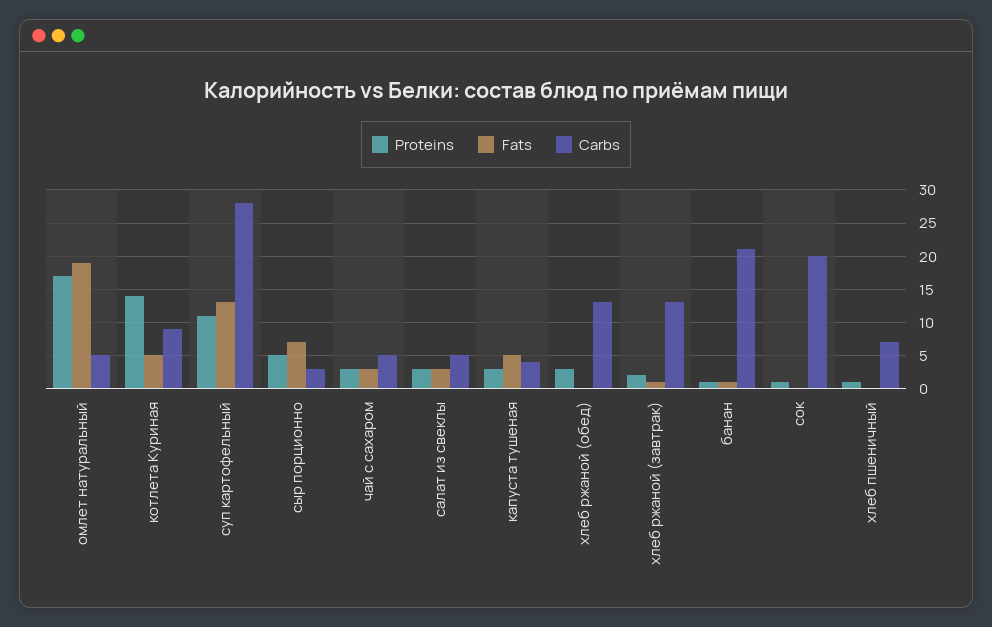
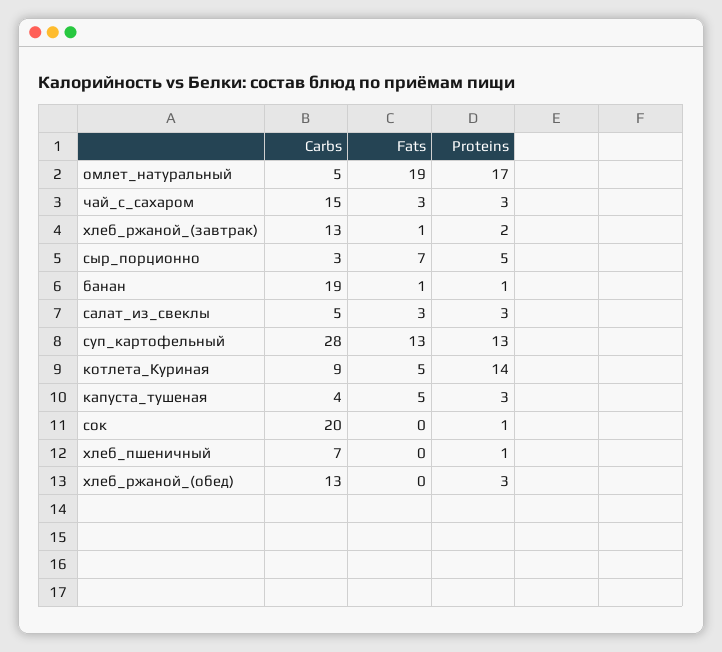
  {
    "Proteins": {
      "омлет натуральный": 17,
      "котлета Куриная": 14,
-     "суп картофельный": 11,
+     "суп картофельный": 13,
      "сыр порционно": 5,
      "чай с сахаром": 3,
      "салат из свеклы": 3,
      "капуста тушеная": 3,
      "хлеб ржаной (обед)": 3,
      "хлеб ржаной (завтрак)": 2,
      "банан": 1,
      "сок": 1,
      "хлеб пшеничный": 1
    },
    "Fats": {
      "омлет натуральный": 19,
      "котлета Куриная": 5,
      "суп картофельный": 13,
      "сыр порционно": 7,
      "чай с сахаром": 3,
      "салат из свеклы": 3,
      "капуста тушеная": 5,
      "хлеб ржаной (обед)": 0,
      "хлеб ржаной (завтрак)": 1,
      "банан": 1,
      "сок": 0,
      "хлеб пшеничный": 0
    },
    "Carbs": {
      "омлет натуральный": 5,
      "котлета Куриная": 9,
      "суп картофельный": 28,
      "сыр порционно": 3,
-     "чай с сахаром": 5,
+     "чай с сахаром": 15,
      "салат из свеклы": 5,
      "капуста тушеная": 4,
      "хлеб ржаной (обед)": 13,
      "хлеб ржаной (завтрак)": 13,
-     "банан": 21,
+     "банан": 19,
      "сок": 20,
      "хлеб пшеничный": 7
    }
  }

